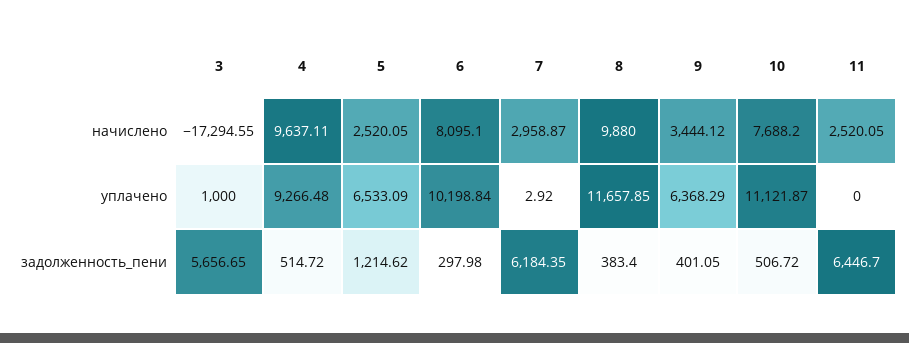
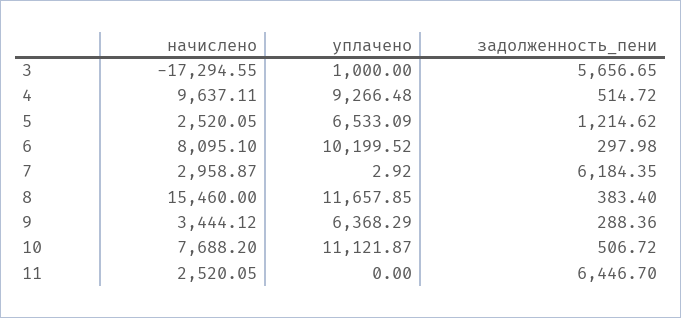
  {
    "3": {
      "начислено": -17294.55,
      "уплачено": 1000,
      "задолженность_пени": 5656.65
    },
    "4": {
      "начислено": 9637.11,
      "уплачено": 9266.48,
      "задолженность_пени": 514.72
    },
    "5": {
      "начислено": 2520.05,
      "уплачено": 6533.09,
      "задолженность_пени": 1214.62
    },
    "6": {
      "начислено": 8095.1,
-     "уплачено": 10198.84,
+     "уплачено": 10199.52,
      "задолженность_пени": 297.98
    },
    "7": {
      "начислено": 2958.87,
      "уплачено": 2.92,
      "задолженность_пени": 6184.35
    },
    "8": {
-     "начислено": 9880,
+     "начислено": 15460,
      "уплачено": 11657.85,
      "задолженность_пени": 383.4
    },
    "9": {
      "начислено": 3444.12,
      "уплачено": 6368.29,
-     "задолженность_пени": 401.05
+     "задолженность_пени": 288.36
    },
    "10": {
      "начислено": 7688.2,
      "уплачено": 11121.87,
      "задолженность_пени": 506.72
    },
    "11": {
      "начислено": 2520.05,
      "уплачено": 0,
      "задолженность_пени": 6446.7
    }
  }

